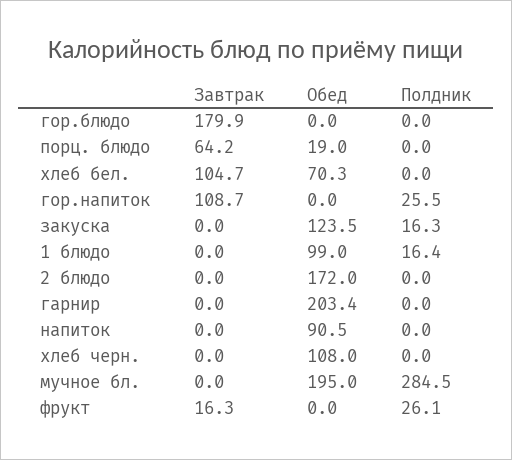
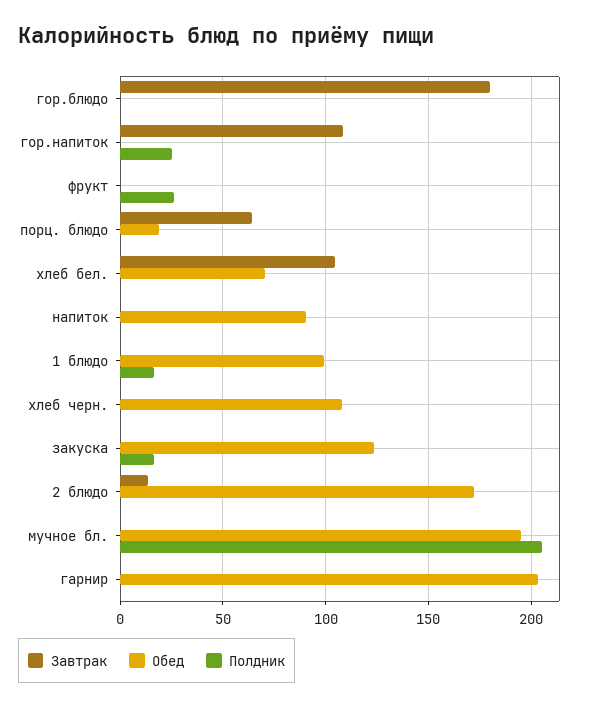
  {
    "Завтрак": {
      "гор.блюдо": 179.9,
      "порц. блюдо": 64.2,
      "хлеб бел.": 104.7,
      "гор.напиток": 108.7,
      "закуска": 0,
      "1 блюдо": 0,
-     "2 блюдо": 0,
+     "2 блюдо": 15,
      "гарнир": 0,
      "напиток": 0,
      "хлеб черн.": 0,
      "мучное бл.": 0,
-     "фрукт": 16.3
+     "фрукт": 0
    },
    "Обед": {
      "гор.блюдо": 0,
      "порц. блюдо": 19,
      "хлеб бел.": 70.3,
      "гор.напиток": 0,
      "закуска": 123.5,
      "1 блюдо": 99,
      "2 блюдо": 172,
      "гарнир": 203.4,
      "напиток": 90.5,
      "хлеб черн.": 108,
      "мучное бл.": 195,
      "фрукт": 0
    },
    "Полдник": {
      "гор.блюдо": 0,
      "порц. блюдо": 0,
      "хлеб бел.": 0,
      "гор.напиток": 25.5,
      "закуска": 16.3,
      "1 блюдо": 16.4,
      "2 блюдо": 0,
      "гарнир": 0,
      "напиток": 0,
      "хлеб черн.": 0,
-     "мучное бл.": 284.5,
+     "мучное бл.": 205,
      "фрукт": 26.1
    }
  }

